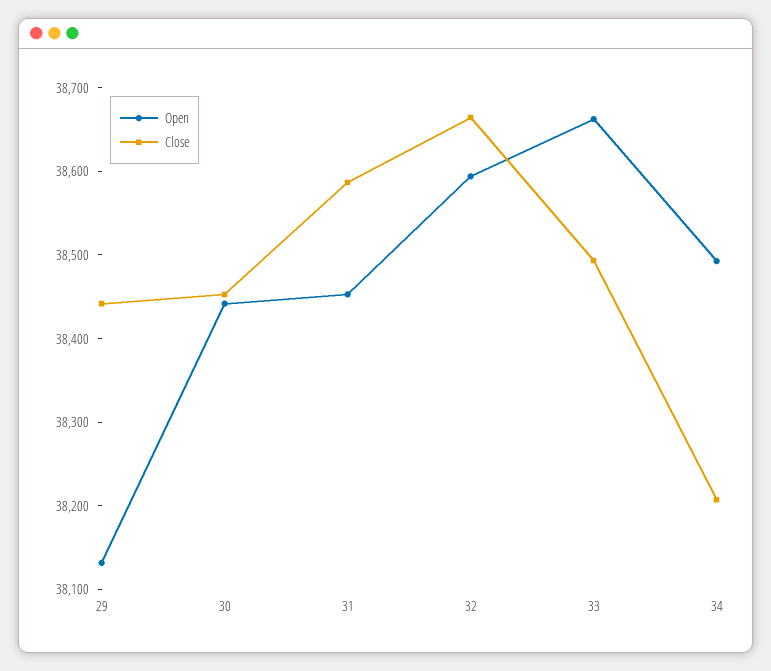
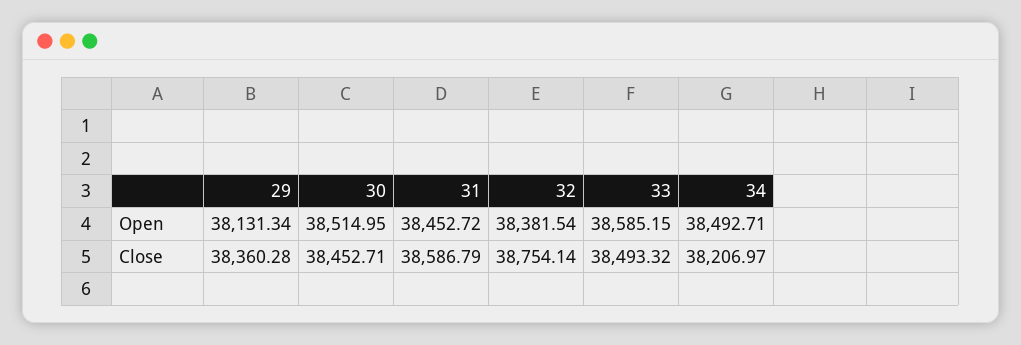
  {
    "Open": {
      "29": 38131.34,
-     "30": 38440,
+     "30": 38514.95,
      "31": 38452.72,
-     "32": 38600,
+     "32": 38381.54,
-     "33": 38660,
+     "33": 38585.15,
      "34": 38492.71
    },
    "Close": {
-     "29": 38440,
+     "29": 38360.28,
      "30": 38452.71,
      "31": 38586.79,
-     "32": 38660,
+     "32": 38754.14,
      "33": 38493.32,
      "34": 38206.97
    }
  }

